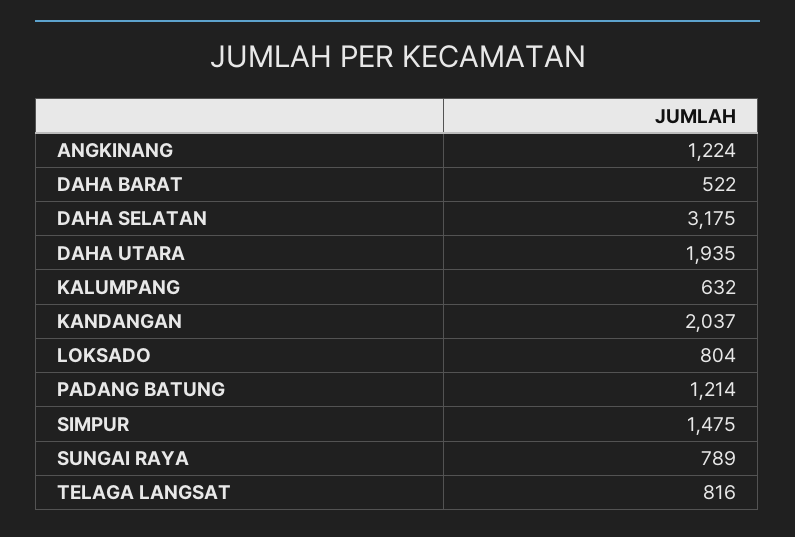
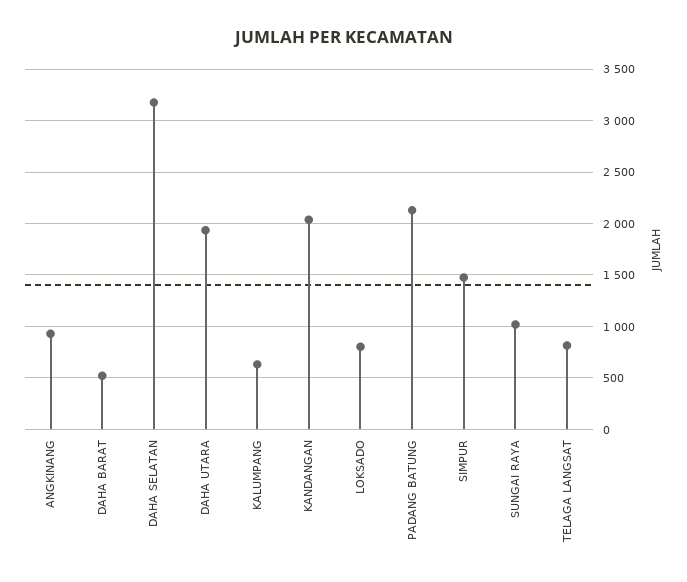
  {
-   "ANGKINANG": 1224,
+   "ANGKINANG": 900,
    "DAHA BARAT": 522,
    "DAHA SELATAN": 3175,
    "DAHA UTARA": 1935,
    "KALUMPANG": 632,
    "KANDANGAN": 2037,
    "LOKSADO": 804,
-   "PADANG BATUNG": 1214,
+   "PADANG BATUNG": 2100,
    "SIMPUR": 1475,
-   "SUNGAI RAYA": 789,
+   "SUNGAI RAYA": 1000,
    "TELAGA LANGSAT": 816
  }

